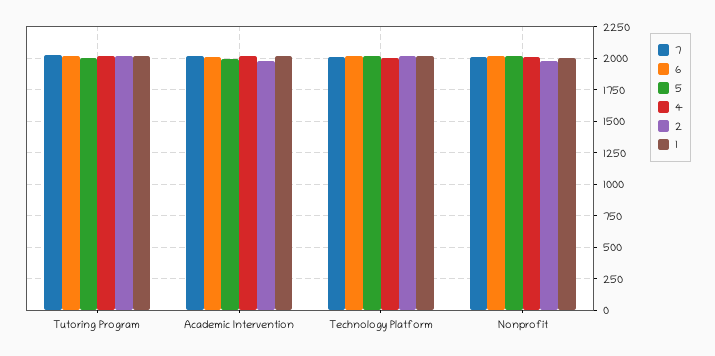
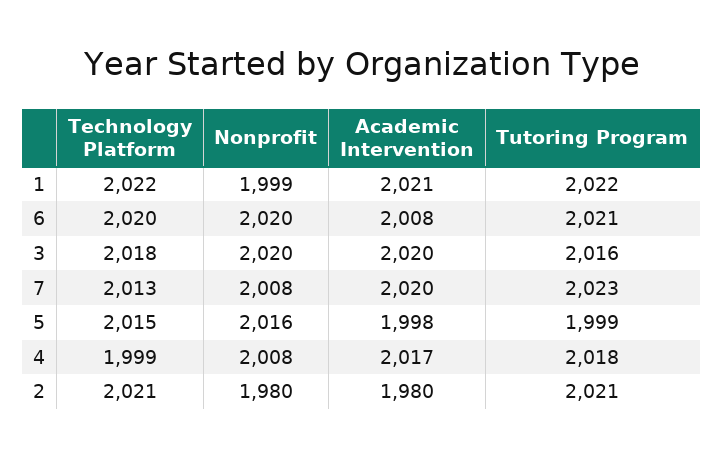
  {
    "7": {
      "Tutoring Program": 2023,
      "Academic Intervention": 2020,
      "Technology Platform": 2013,
      "Nonprofit": 2008
    },
    "6": {
      "Tutoring Program": 2021,
      "Academic Intervention": 2008,
      "Technology Platform": 2020,
      "Nonprofit": 2020
    },
    "5": {
      "Tutoring Program": 1999,
      "Academic Intervention": 1998,
      "Technology Platform": 2015,
      "Nonprofit": 2016
    },
    "4": {
      "Tutoring Program": 2018,
      "Academic Intervention": 2017,
      "Technology Platform": 1999,
      "Nonprofit": 2008
    },
    "2": {
      "Tutoring Program": 2021,
      "Academic Intervention": 1980,
      "Technology Platform": 2021,
      "Nonprofit": 1980
    },
    "1": {
      "Tutoring Program": 2022,
      "Academic Intervention": 2021,
      "Technology Platform": 2022,
      "Nonprofit": 1999
-   }
+   },
+   "3": {
+     "Technology Platform": 2018,
+     "Nonprofit": 2020,
+     "Academic Intervention": 2020,
+     "Tutoring Program": 2016
+   }
  }

